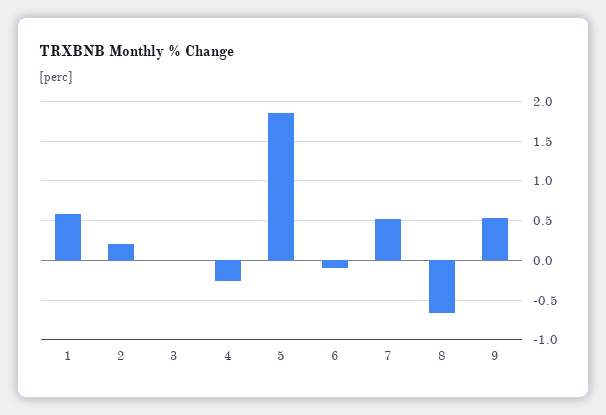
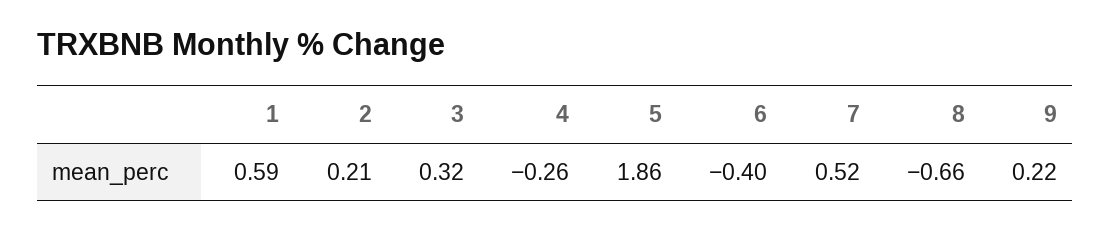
  {
    "1": 0.59,
    "2": 0.21,
-   "3": 0,
+   "3": 0.32,
    "4": -0.26,
    "5": 1.86,
-   "6": -0.1,
+   "6": -0.4,
    "7": 0.52,
    "8": -0.66,
-   "9": 0.5
+   "9": 0.22
  }

